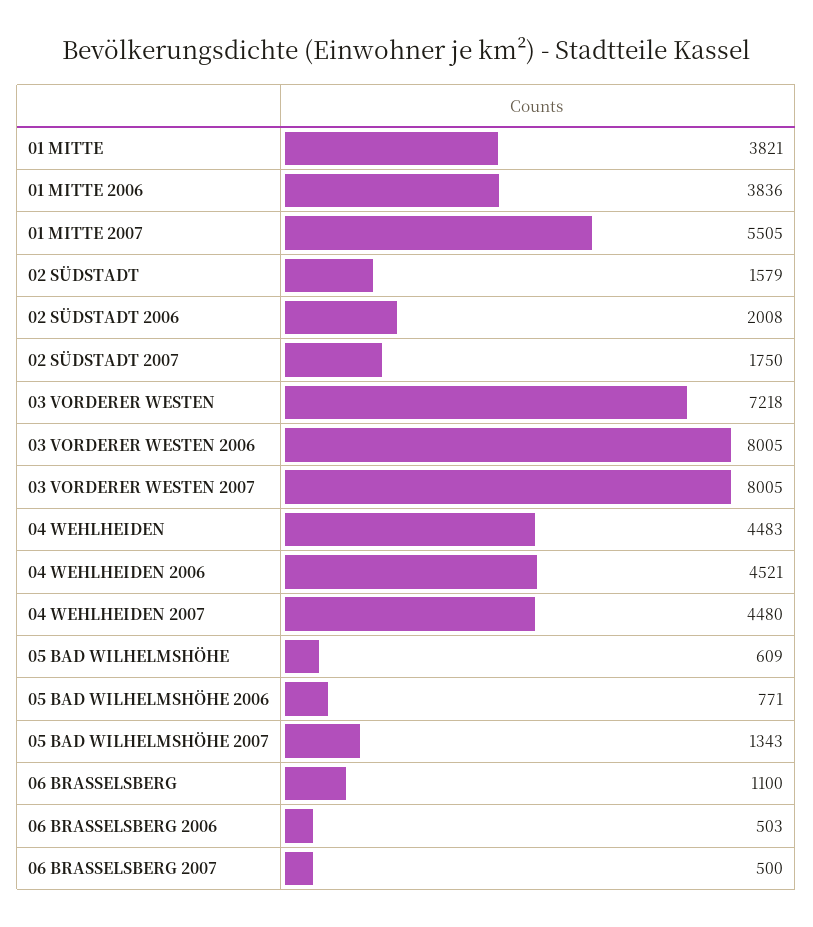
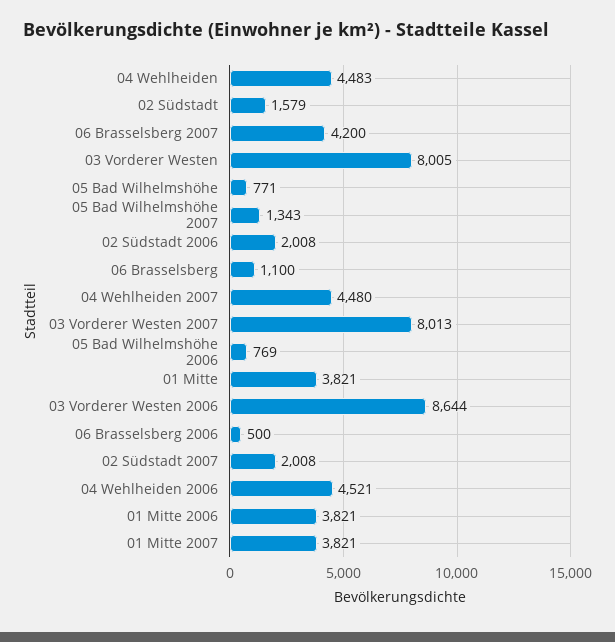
  {
    "01 MITTE": 3821,
-   "01 MITTE 2006": 3836,
+   "01 MITTE 2006": 3821,
-   "01 MITTE 2007": 5505,
+   "01 MITTE 2007": 3821,
    "02 SÜDSTADT": 1579,
    "02 SÜDSTADT 2006": 2008,
-   "02 SÜDSTADT 2007": 1750,
+   "02 SÜDSTADT 2007": 2008,
-   "03 VORDERER WESTEN": 7218,
+   "03 VORDERER WESTEN": 8005,
-   "03 VORDERER WESTEN 2006": 8005,
+   "03 VORDERER WESTEN 2006": 8644,
-   "03 VORDERER WESTEN 2007": 8005,
+   "03 VORDERER WESTEN 2007": 8013,
    "04 WEHLHEIDEN": 4483,
    "04 WEHLHEIDEN 2006": 4521,
    "04 WEHLHEIDEN 2007": 4480,
-   "05 BAD WILHELMSHÖHE": 609,
+   "05 BAD WILHELMSHÖHE": 771,
-   "05 BAD WILHELMSHÖHE 2006": 771,
+   "05 BAD WILHELMSHÖHE 2006": 769,
    "05 BAD WILHELMSHÖHE 2007": 1343,
    "06 BRASSELSBERG": 1100,
-   "06 BRASSELSBERG 2006": 503,
+   "06 BRASSELSBERG 2006": 500,
-   "06 BRASSELSBERG 2007": 500
+   "06 BRASSELSBERG 2007": 4200
  }

